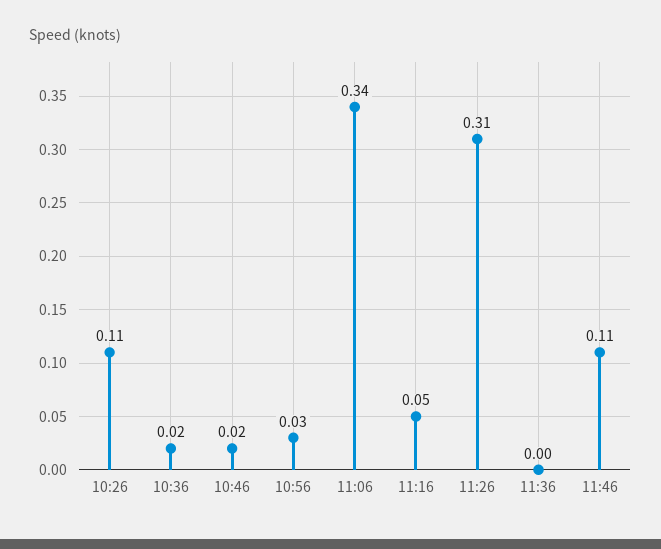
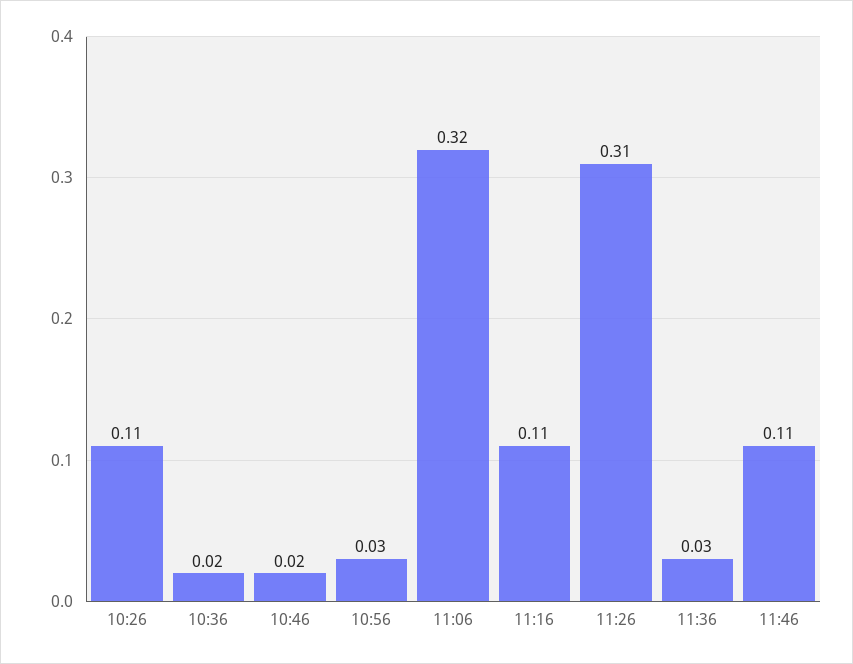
  {
    "10:26": 0.11,
    "10:36": 0.02,
    "10:46": 0.02,
    "10:56": 0.03,
-   "11:06": 0.34,
+   "11:06": 0.32,
-   "11:16": 0.05,
+   "11:16": 0.11,
    "11:26": 0.31,
-   "11:36": 0,
+   "11:36": 0.03,
    "11:46": 0.11
  }

